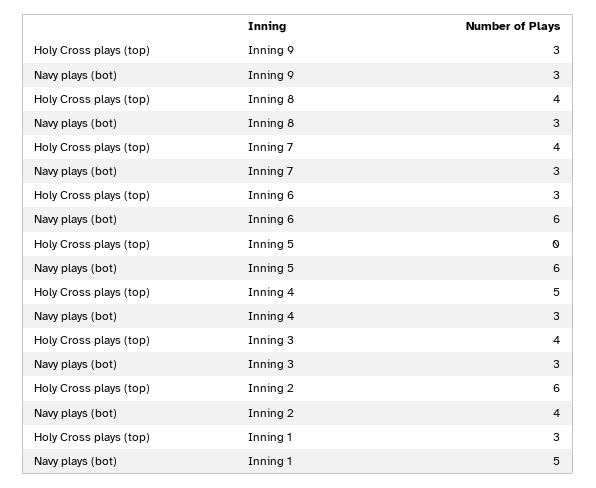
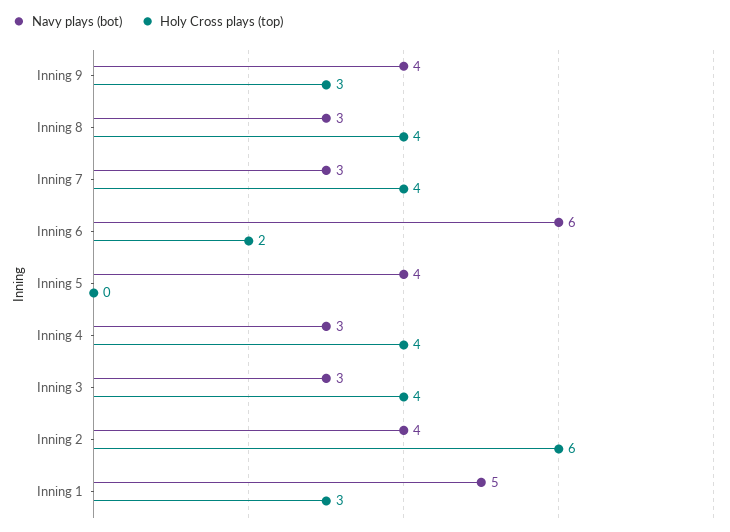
  {
    "Holy Cross plays (top)": {
      "Inning 9": 3,
      "Inning 8": 4,
      "Inning 7": 4,
-     "Inning 6": 3,
+     "Inning 6": 2,
      "Inning 5": 0,
-     "Inning 4": 5,
+     "Inning 4": 4,
      "Inning 3": 4,
      "Inning 2": 6,
      "Inning 1": 3
    },
    "Navy plays (bot)": {
-     "Inning 9": 3,
+     "Inning 9": 4,
      "Inning 8": 3,
      "Inning 7": 3,
      "Inning 6": 6,
-     "Inning 5": 6,
+     "Inning 5": 4,
      "Inning 4": 3,
      "Inning 3": 3,
      "Inning 2": 4,
      "Inning 1": 5
    }
  }

